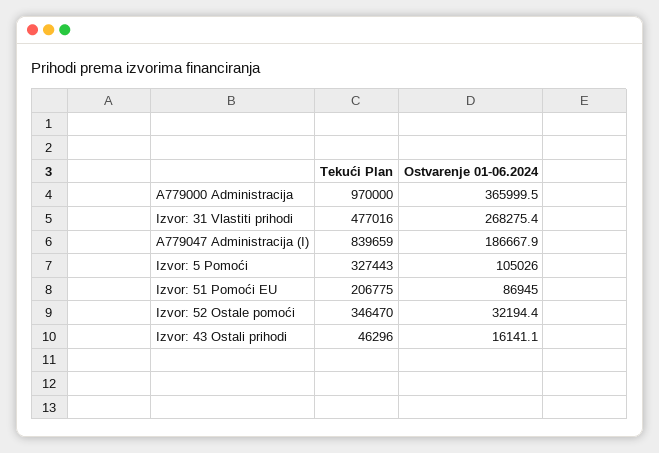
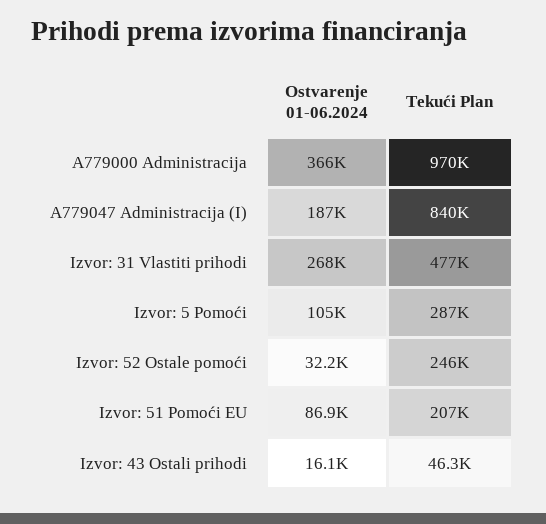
  {
    "Tekući Plan": {
      "A779000 Administracija": 970000,
      "Izvor: 31 Vlastiti prihodi": 477016,
      "A779047 Administracija (I)": 839659,
-     "Izvor: 5 Pomoći": 327443,
+     "Izvor: 5 Pomoći": 287000,
      "Izvor: 51 Pomoći EU": 206775,
-     "Izvor: 52 Ostale pomoći": 346470,
+     "Izvor: 52 Ostale pomoći": 246000,
      "Izvor: 43 Ostali prihodi": 46296
    },
    "Ostvarenje 01-06.2024": {
      "A779000 Administracija": 365999.5,
      "Izvor: 31 Vlastiti prihodi": 268275.4,
      "A779047 Administracija (I)": 186667.9,
      "Izvor: 5 Pomoći": 105026,
      "Izvor: 51 Pomoći EU": 86945,
      "Izvor: 52 Ostale pomoći": 32194.4,
      "Izvor: 43 Ostali prihodi": 16141.1
    }
  }

